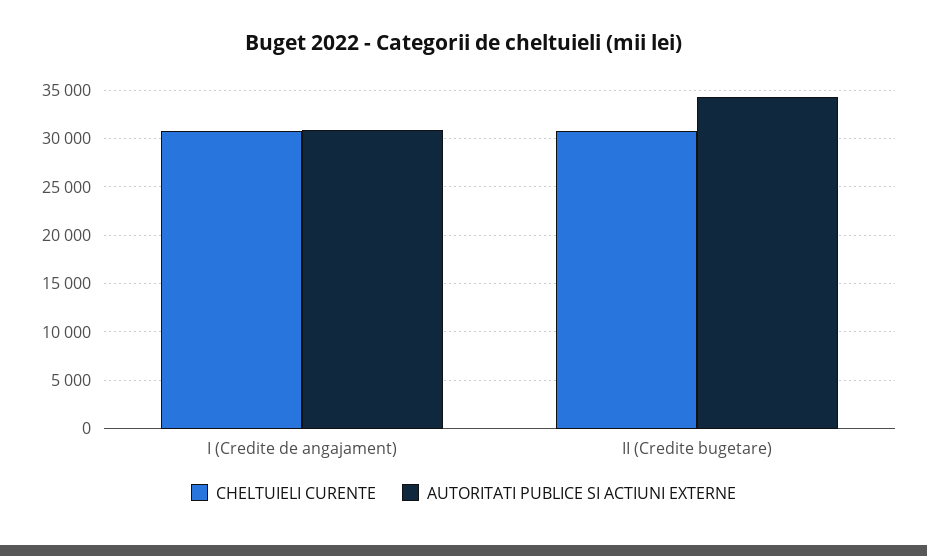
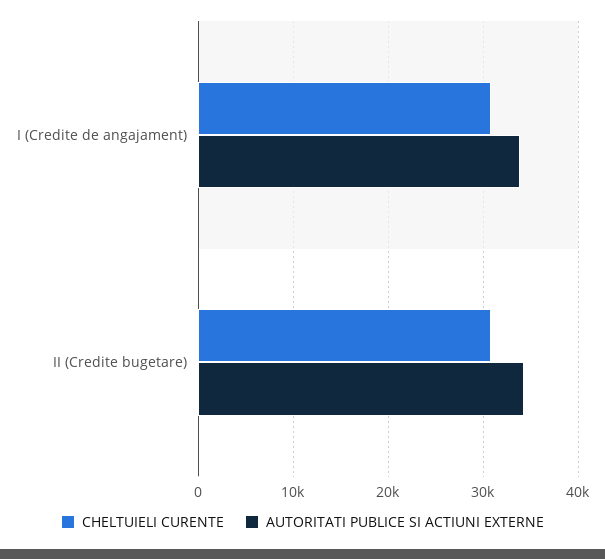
  {
    "CHELTUIELI CURENTE": {
      "I (Credite de angajament)": 31000,
      "II (Credite bugetare)": 31000
    },
    "AUTORITATI PUBLICE SI ACTIUNI EXTERNE": {
-     "I (Credite de angajament)": 31000,
+     "I (Credite de angajament)": 34000,
      "II (Credite bugetare)": 34000
    }
  }

